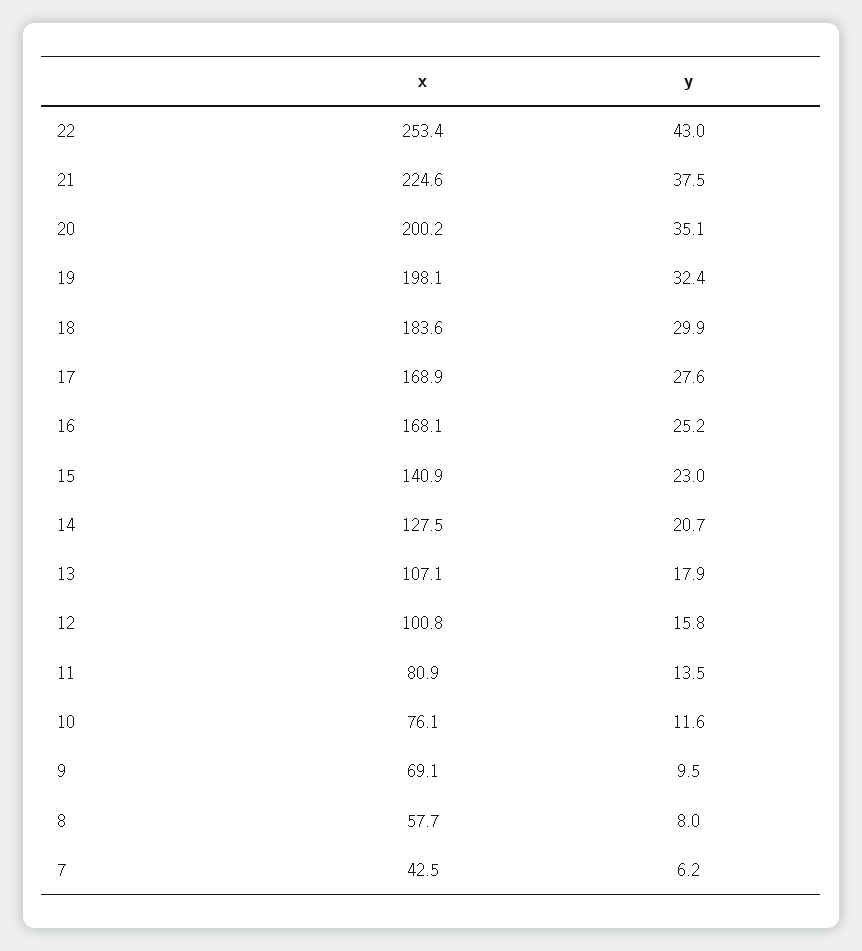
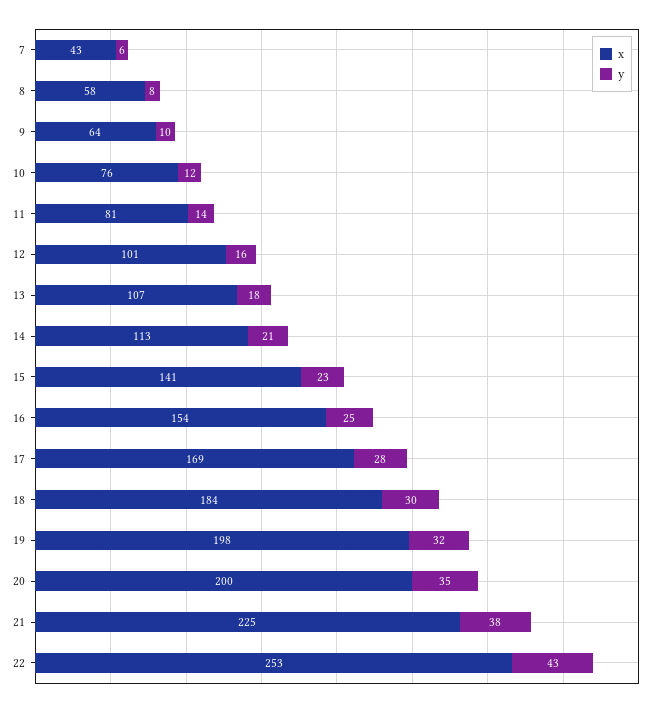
  {
    "x": {
      "22": 253.4,
      "21": 224.6,
      "20": 200.2,
      "19": 198.1,
      "18": 183.6,
      "17": 168.9,
-     "16": 168.1,
+     "16": 154,
      "15": 140.9,
-     "14": 127.5,
+     "14": 113,
      "13": 107.1,
      "12": 100.8,
      "11": 80.9,
      "10": 76.1,
-     "9": 69.1,
+     "9": 64,
      "8": 57.7,
      "7": 42.5
    },
    "y": {
      "22": 43,
      "21": 37.5,
      "20": 35.1,
      "19": 32.4,
      "18": 29.9,
      "17": 27.6,
      "16": 25.2,
      "15": 23,
      "14": 20.7,
      "13": 17.9,
      "12": 15.8,
      "11": 13.5,
      "10": 11.6,
      "9": 9.5,
      "8": 8,
      "7": 6.2
    }
  }

